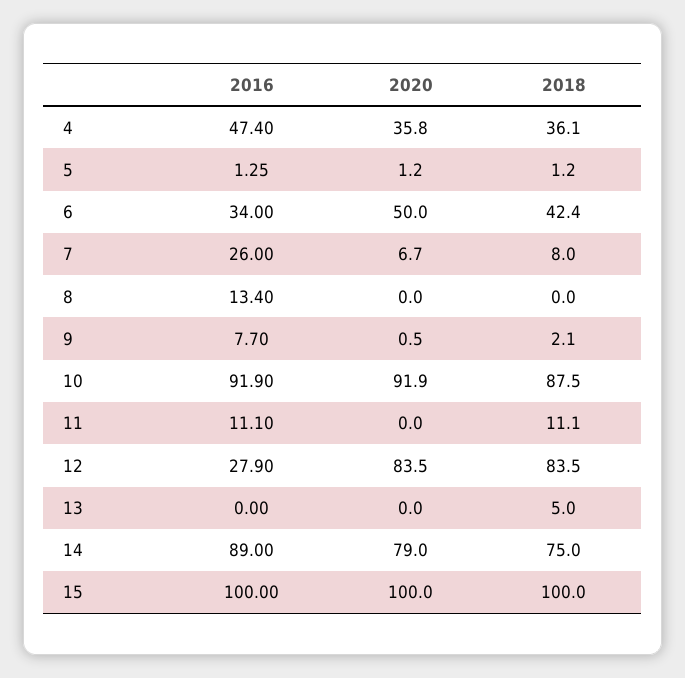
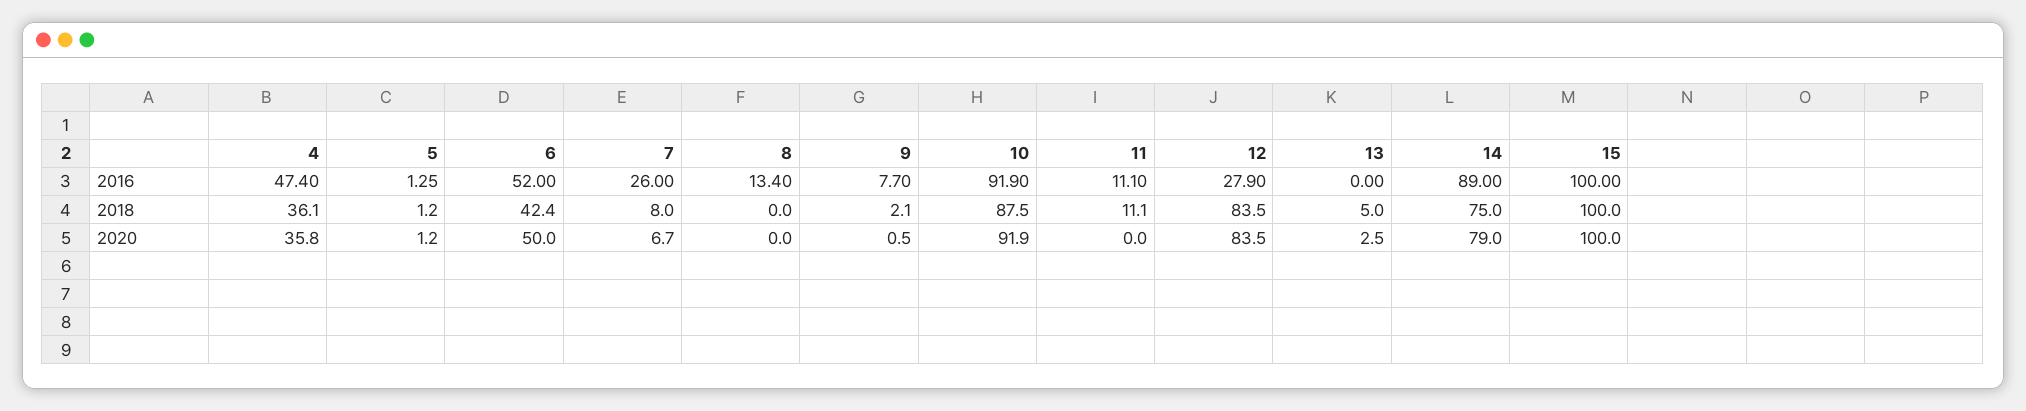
  {
    "2016": {
      "4": 47.4,
      "5": 1.25,
-     "6": 34,
+     "6": 52,
      "7": 26,
      "8": 13.4,
      "9": 7.7,
      "10": 91.9,
      "11": 11.1,
      "12": 27.9,
      "13": 0,
      "14": 89,
      "15": 100
    },
    "2020": {
      "4": 35.8,
      "5": 1.2,
      "6": 50,
      "7": 6.7,
      "8": 0,
      "9": 0.5,
      "10": 91.9,
      "11": 0,
      "12": 83.5,
-     "13": 0,
+     "13": 2.5,
      "14": 79,
      "15": 100
    },
    "2018": {
      "4": 36.1,
      "5": 1.2,
      "6": 42.4,
      "7": 8,
      "8": 0,
      "9": 2.1,
      "10": 87.5,
      "11": 11.1,
      "12": 83.5,
      "13": 5,
      "14": 75,
      "15": 100
    }
  }

